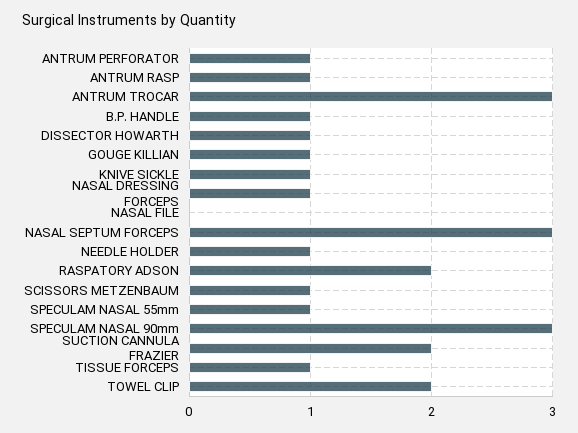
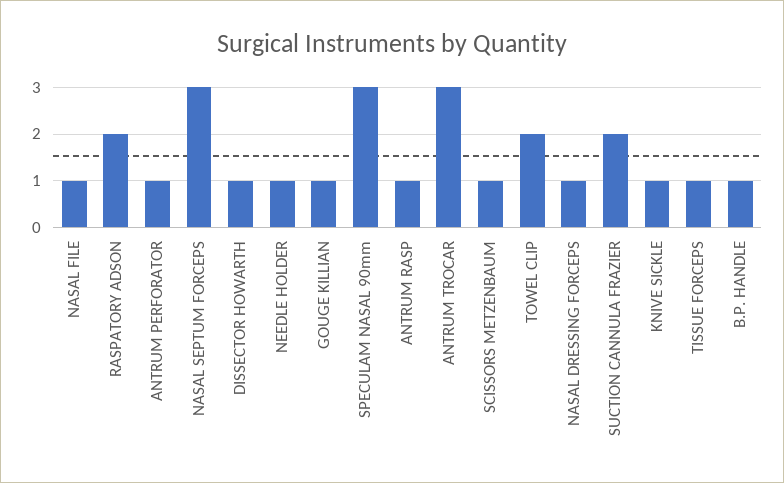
  {
    "ANTRUM PERFORATOR": 1,
    "ANTRUM RASP": 1,
    "ANTRUM TROCAR": 3,
    "B.P. HANDLE": 1,
    "DISSECTOR HOWARTH": 1,
    "GOUGE KILLIAN": 1,
    "KNIVE SICKLE": 1,
    "NASAL DRESSING FORCEPS": 1,
-   "NASAL FILE": 0,
+   "NASAL FILE": 1,
    "NASAL SEPTUM FORCEPS": 3,
    "NEEDLE HOLDER": 1,
    "RASPATORY ADSON": 2,
    "SCISSORS METZENBAUM": 1,
-   "SPECULAM NASAL 55mm": 1,
    "SPECULAM NASAL 90mm": 3,
    "SUCTION CANNULA FRAZIER": 2,
    "TISSUE FORCEPS": 1,
    "TOWEL CLIP": 2
  }

